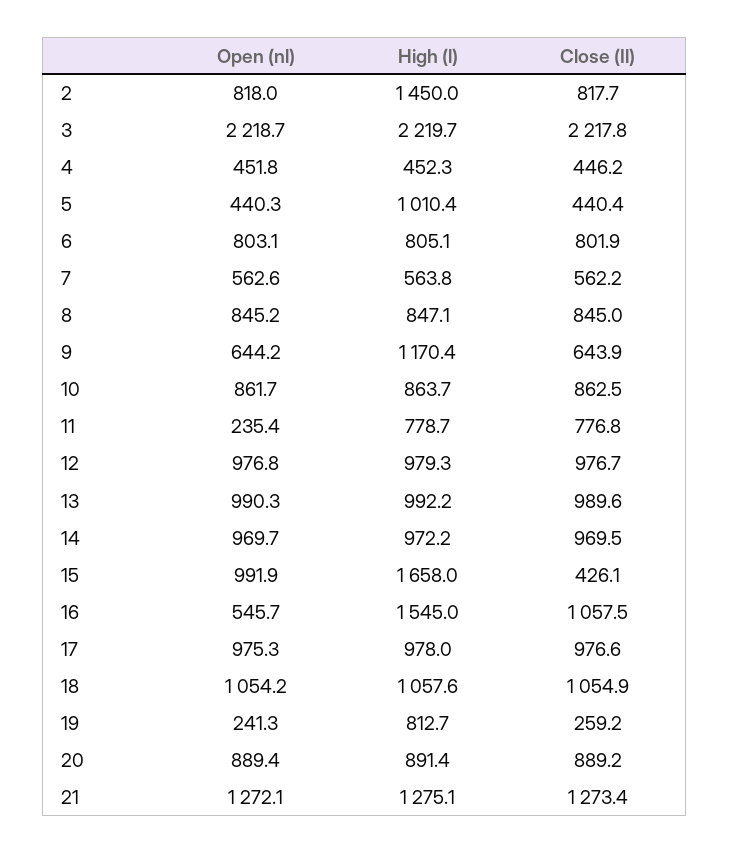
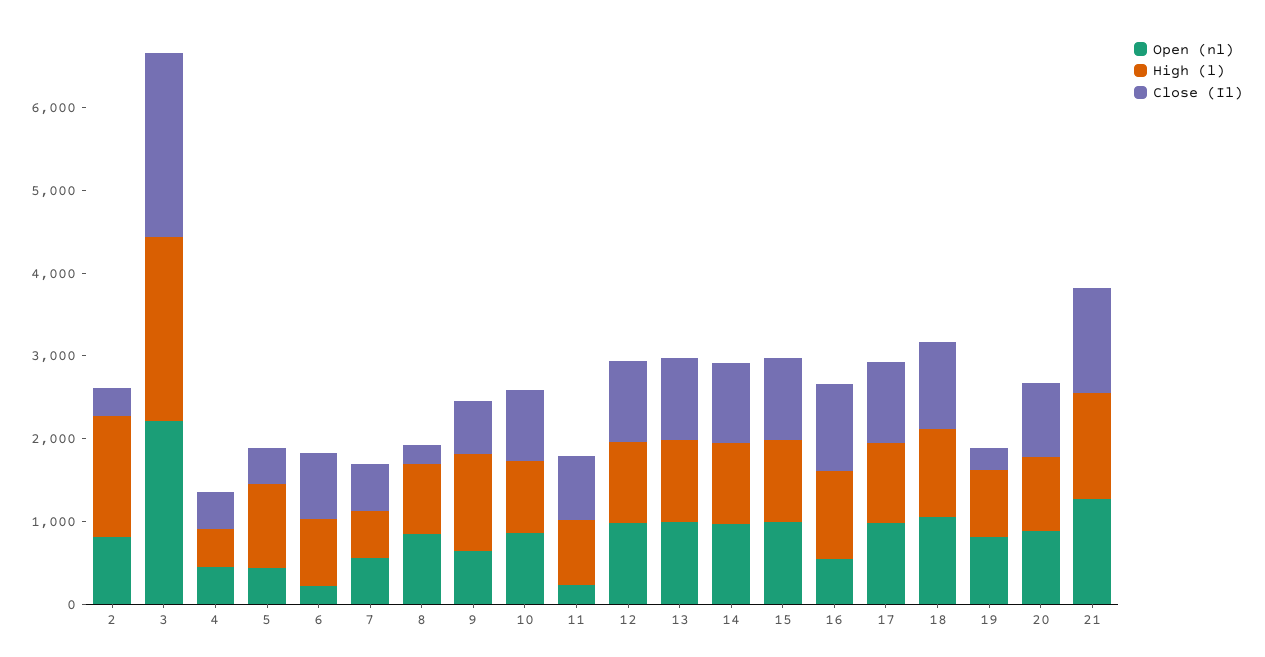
  {
    "Open (nl)": {
      "2": 818,
      "3": 2218.7,
      "4": 451.8,
      "5": 440.3,
-     "6": 803.1,
+     "6": 200,
      "7": 562.6,
      "8": 845.2,
      "9": 644.2,
      "10": 861.7,
      "11": 235.4,
      "12": 976.8,
      "13": 990.3,
      "14": 969.7,
      "15": 991.9,
      "16": 545.7,
      "17": 975.3,
      "18": 1054.2,
-     "19": 241.3,
+     "19": 800,
      "20": 889.4,
      "21": 1272.1
    },
    "High (l)": {
      "2": 1450,
      "3": 2219.7,
      "4": 452.3,
      "5": 1010.4,
      "6": 805.1,
      "7": 563.8,
      "8": 847.1,
      "9": 1170.4,
      "10": 863.7,
      "11": 778.7,
      "12": 979.3,
      "13": 992.2,
      "14": 972.2,
-     "15": 1658,
+     "15": 1000,
-     "16": 1545,
+     "16": 1000,
      "17": 978,
      "18": 1057.6,
      "19": 812.7,
      "20": 891.4,
      "21": 1275.1
    },
    "Close (Il)": {
-     "2": 817.7,
+     "2": 400,
      "3": 2217.8,
      "4": 446.2,
      "5": 440.4,
      "6": 801.9,
      "7": 562.2,
-     "8": 845,
+     "8": 200,
      "9": 643.9,
      "10": 862.5,
      "11": 776.8,
      "12": 976.7,
      "13": 989.6,
      "14": 969.5,
-     "15": 426.1,
+     "15": 1000,
      "16": 1057.5,
      "17": 976.6,
      "18": 1054.9,
      "19": 259.2,
      "20": 889.2,
      "21": 1273.4
    }
  }

